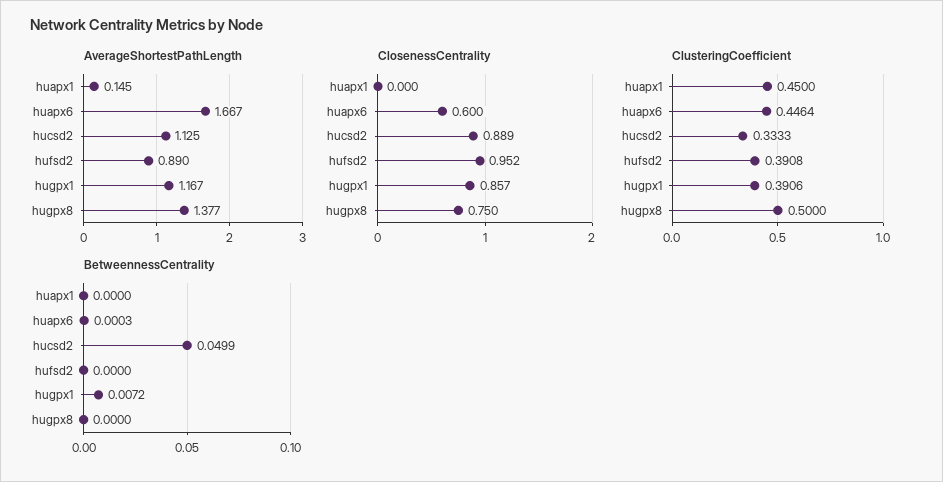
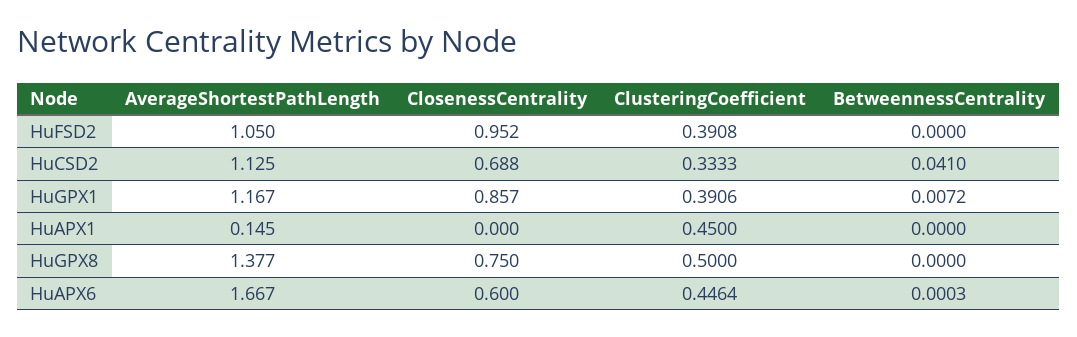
  {
    "AverageShortestPathLength": {
      "huapx1": 0.145,
      "huapx6": 1.667,
      "hucsd2": 1.125,
-     "hufsd2": 0.89,
+     "hufsd2": 1.05,
      "hugpx1": 1.167,
      "hugpx8": 1.377
    },
    "ClosenessCentrality": {
      "huapx1": 0,
      "huapx6": 0.6,
-     "hucsd2": 0.889,
+     "hucsd2": 0.688,
      "hufsd2": 0.952,
      "hugpx1": 0.857,
      "hugpx8": 0.75
    },
    "ClusteringCoefficient": {
      "huapx1": 0.45,
      "huapx6": 0.4464,
      "hucsd2": 0.3333,
      "hufsd2": 0.3908,
      "hugpx1": 0.3906,
      "hugpx8": 0.5
    },
    "BetweennessCentrality": {
      "huapx1": 0,
      "huapx6": 0.0003,
-     "hucsd2": 0.0499,
+     "hucsd2": 0.041,
      "hufsd2": 0,
      "hugpx1": 0.0072,
      "hugpx8": 0
    }
  }

